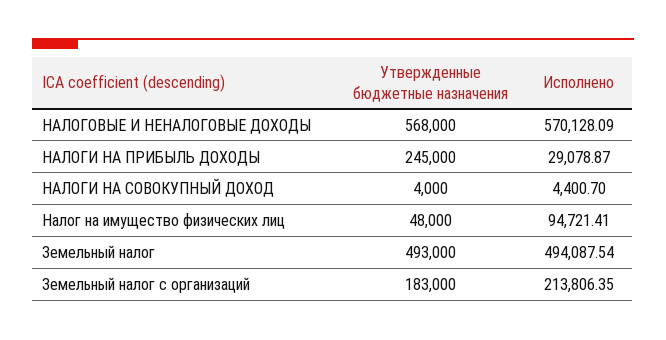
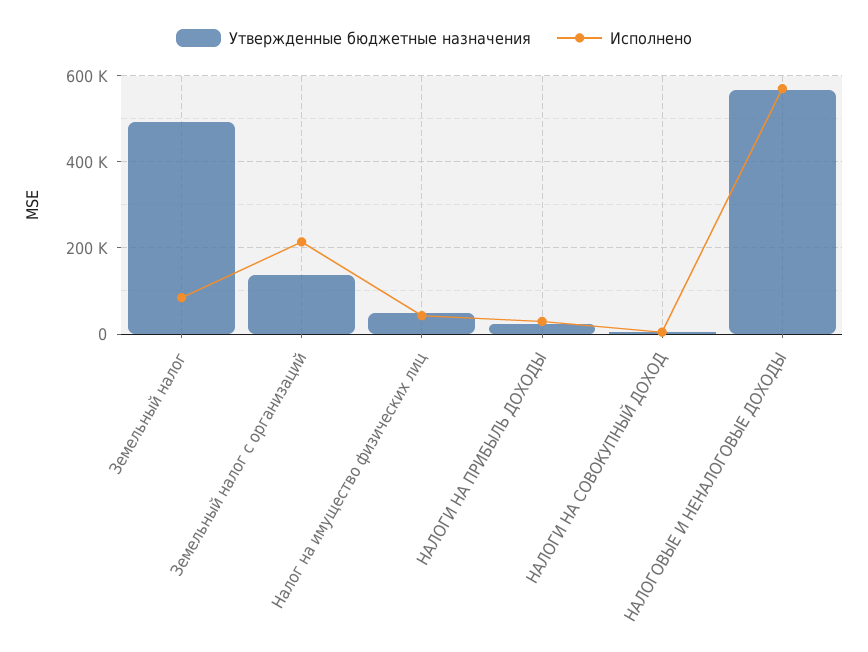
  {
    "Утвержденные бюджетные назначения": {
      "НАЛОГОВЫЕ И НЕНАЛОГОВЫЕ ДОХОДЫ": 568000,
-     "НАЛОГИ НА ПРИБЫЛЬ ДОХОДЫ": 245000,
+     "НАЛОГИ НА ПРИБЫЛЬ ДОХОДЫ": 20000,
      "НАЛОГИ НА СОВОКУПНЫЙ ДОХОД": 4000,
      "Налог на имущество физических лиц": 48000,
      "Земельный налог": 493000,
-     "Земельный налог с организаций": 183000
+     "Земельный налог с организаций": 140000
    },
    "Исполнено": {
      "НАЛОГОВЫЕ И НЕНАЛОГОВЫЕ ДОХОДЫ": 570128.09,
      "НАЛОГИ НА ПРИБЫЛЬ ДОХОДЫ": 29078.87,
      "НАЛОГИ НА СОВОКУПНЫЙ ДОХОД": 4400.7,
-     "Налог на имущество физических лиц": 94721.41,
+     "Налог на имущество физических лиц": 40000,
-     "Земельный налог": 494087.54,
+     "Земельный налог": 80000,
      "Земельный налог с организаций": 213806.35
    }
  }

